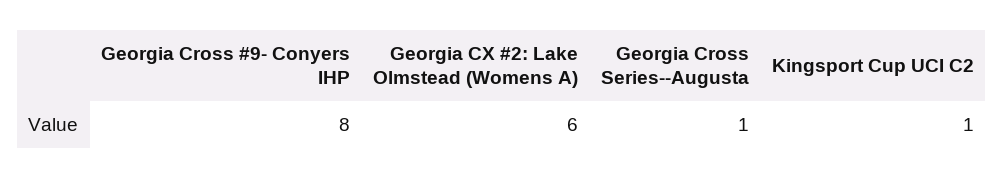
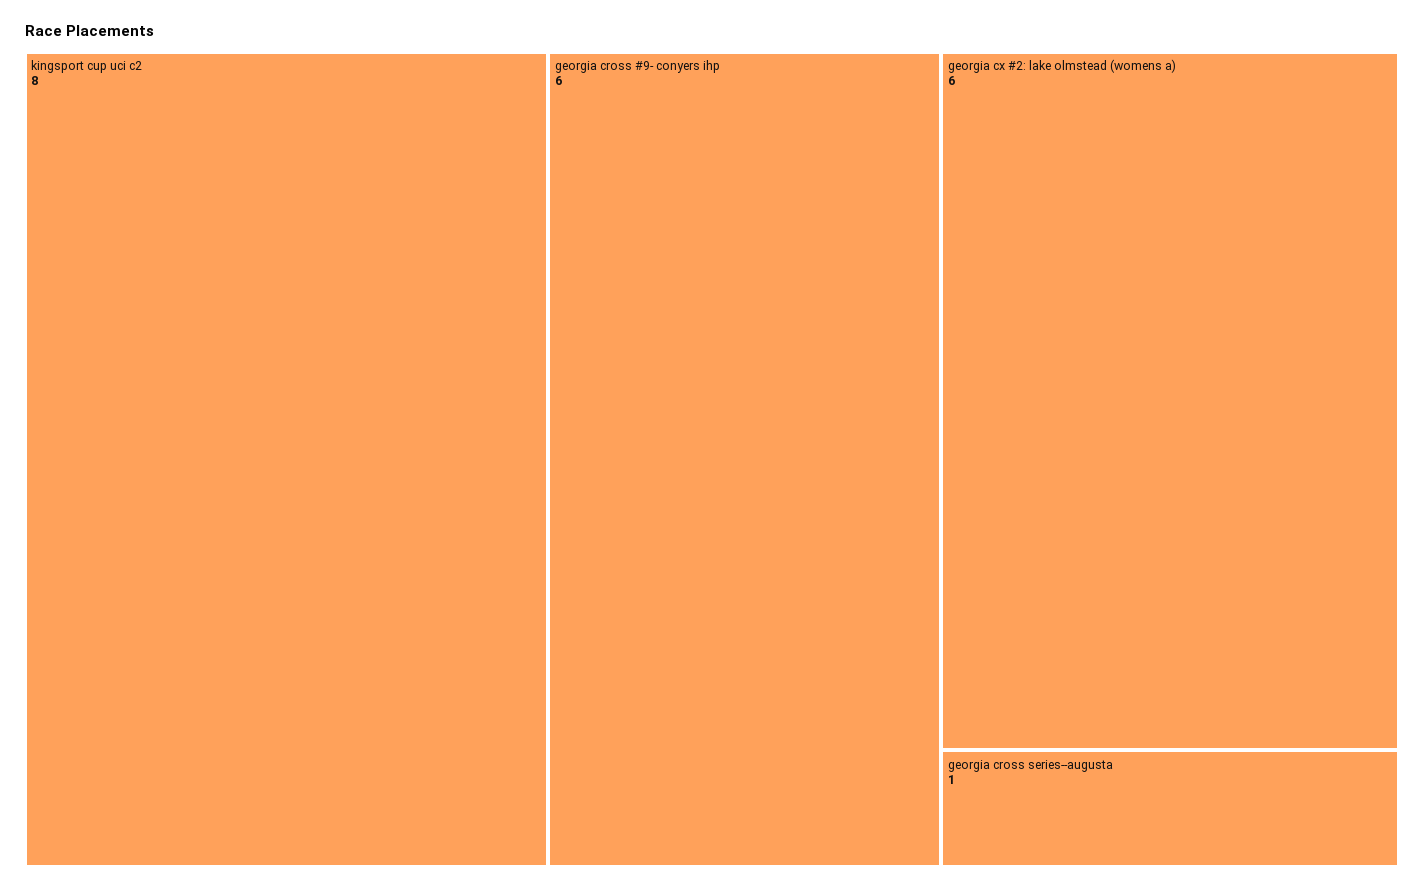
  {
-   "Georgia Cross #9- Conyers IHP": 8,
+   "Georgia Cross #9- Conyers IHP": 6,
    "Georgia CX #2: Lake Olmstead (Womens A)": 6,
    "Georgia Cross Series--Augusta": 1,
-   "Kingsport Cup UCI C2": 1
+   "Kingsport Cup UCI C2": 8
  }

